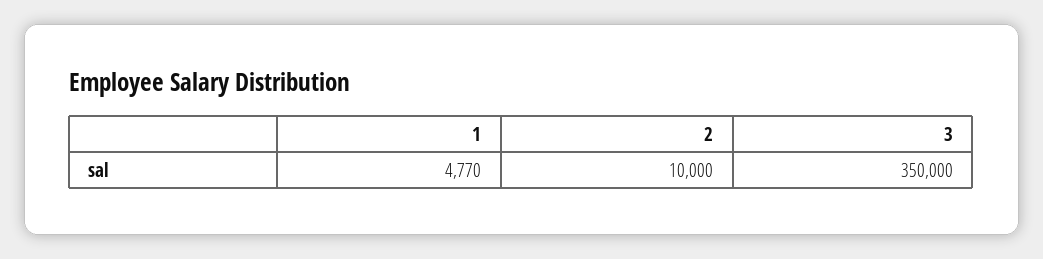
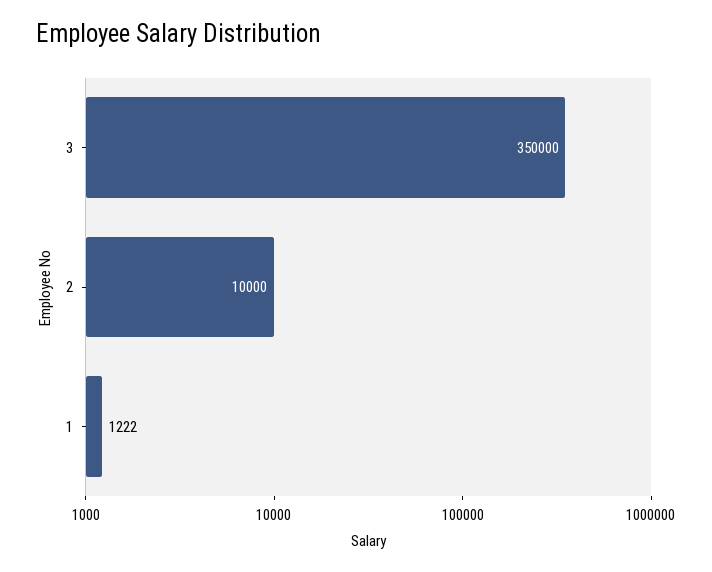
  {
-   "1": 4770,
+   "1": 1222,
    "2": 10000,
    "3": 350000
  }

